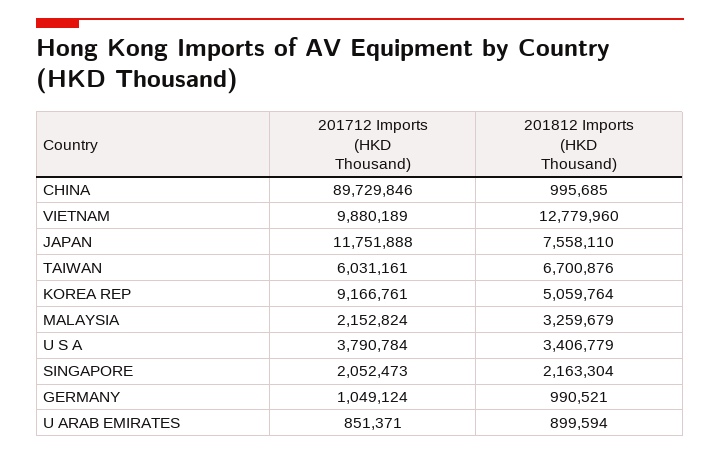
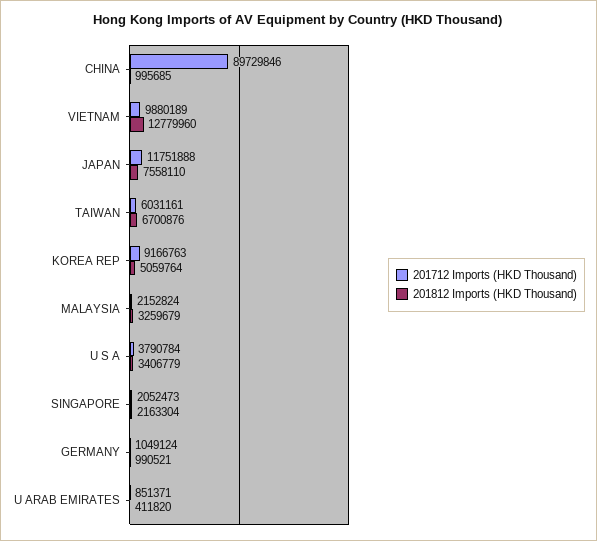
  {
    "201712 Imports (HKD Thousand)": {
      "CHINA": 89729846,
      "VIETNAM": 9880189,
      "JAPAN": 11751888,
      "TAIWAN": 6031161,
-     "KOREA REP": 9166761,
+     "KOREA REP": 9166763,
      "MALAYSIA": 2152824,
      "U S A": 3790784,
      "SINGAPORE": 2052473,
      "GERMANY": 1049124,
      "U ARAB EMIRATES": 851371
    },
    "201812 Imports (HKD Thousand)": {
      "CHINA": 995685,
      "VIETNAM": 12779960,
      "JAPAN": 7558110,
      "TAIWAN": 6700876,
      "KOREA REP": 5059764,
      "MALAYSIA": 3259679,
      "U S A": 3406779,
      "SINGAPORE": 2163304,
      "GERMANY": 990521,
-     "U ARAB EMIRATES": 899594
+     "U ARAB EMIRATES": 411820
    }
  }

